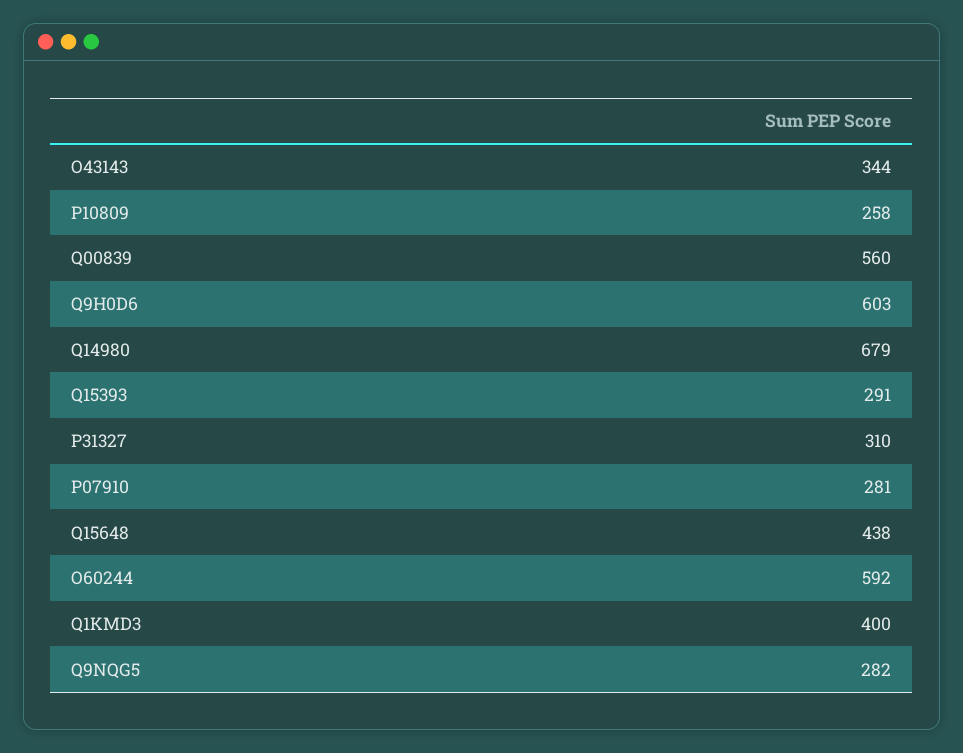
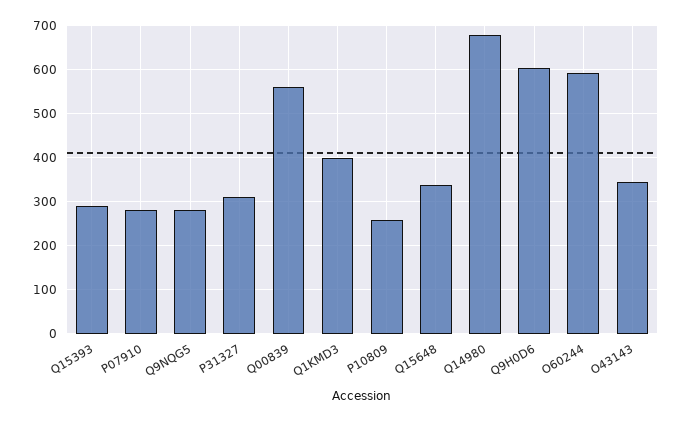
  {
    "O43143": 344,
    "P10809": 258,
    "Q00839": 560,
    "Q9H0D6": 603,
    "Q14980": 679,
    "Q15393": 291,
    "P31327": 310,
    "P07910": 281,
-   "Q15648": 438,
+   "Q15648": 340,
    "O60244": 592,
    "Q1KMD3": 400,
    "Q9NQG5": 282
  }

